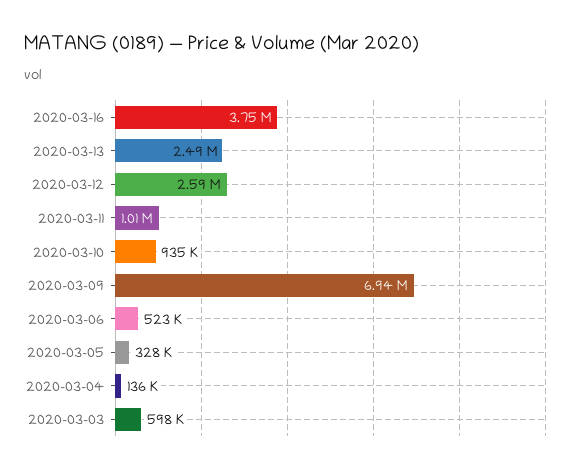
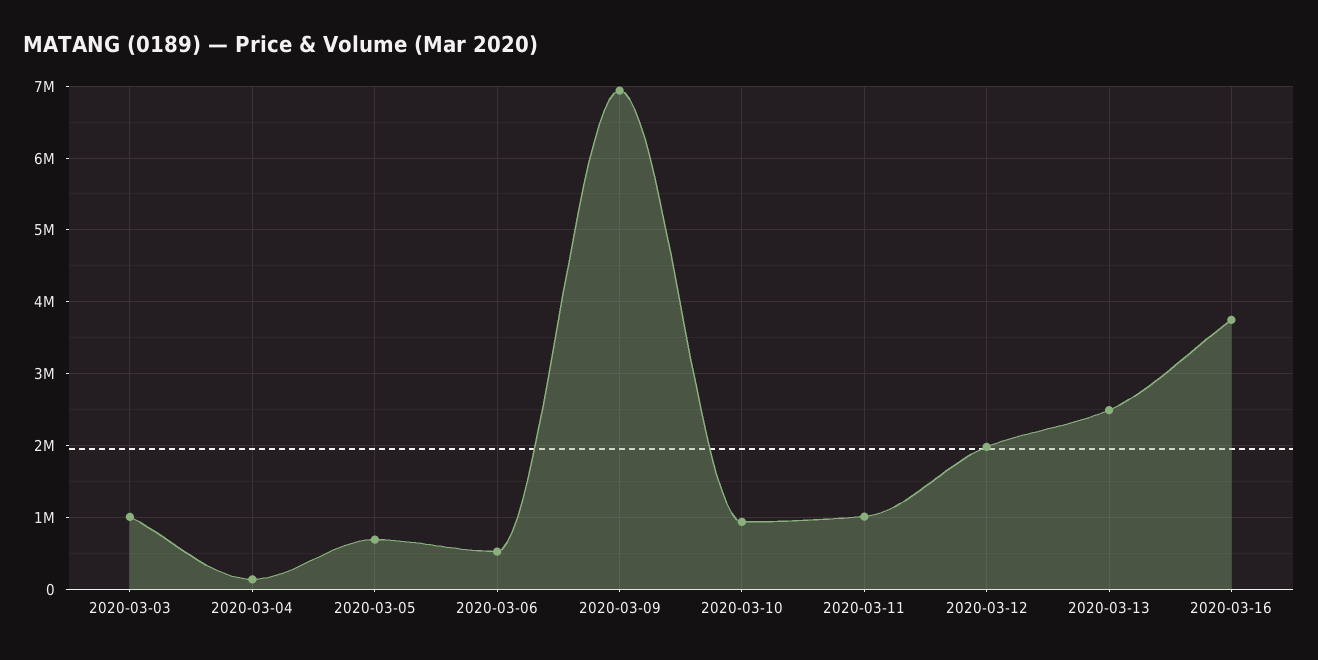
  {
    "2020-03-16": 3750000,
    "2020-03-13": 2490000,
-   "2020-03-12": 2590000,
+   "2020-03-12": 2000000,
    "2020-03-11": 1010000,
    "2020-03-10": 935000,
    "2020-03-09": 6940000,
    "2020-03-06": 523000,
-   "2020-03-05": 328000,
+   "2020-03-05": 700000,
    "2020-03-04": 136000,
-   "2020-03-03": 598000
+   "2020-03-03": 1000000
  }

